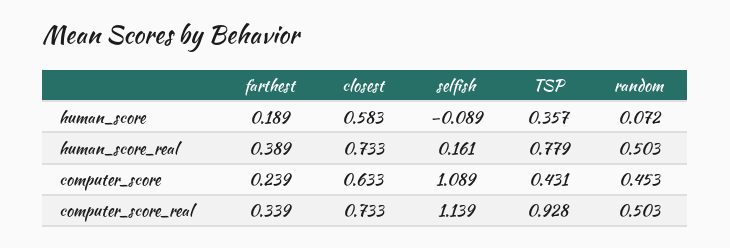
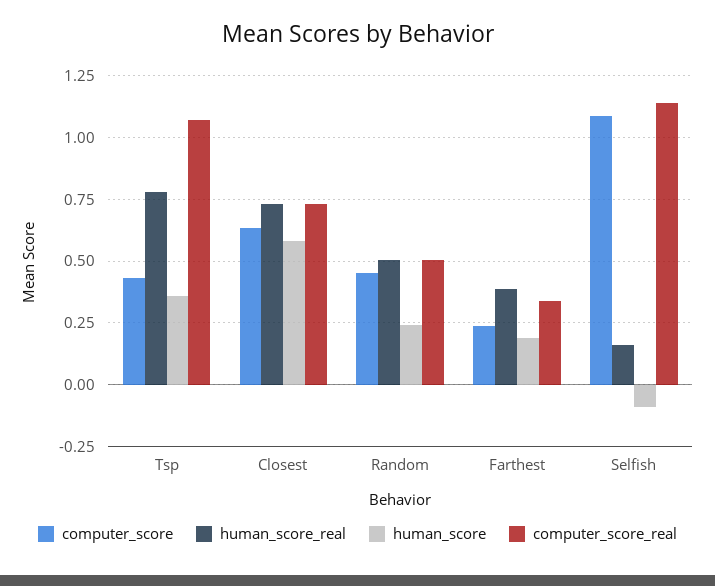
  {
    "human_score": {
      "farthest": 0.189,
      "closest": 0.583,
      "selfish": -0.089,
      "TSP": 0.357,
-     "random": 0.072
+     "random": 0.25
    },
    "human_score_real": {
      "farthest": 0.389,
      "closest": 0.733,
      "selfish": 0.161,
      "TSP": 0.779,
      "random": 0.503
    },
    "computer_score": {
      "farthest": 0.239,
      "closest": 0.633,
      "selfish": 1.089,
      "TSP": 0.431,
      "random": 0.453
    },
    "computer_score_real": {
      "farthest": 0.339,
      "closest": 0.733,
      "selfish": 1.139,
-     "TSP": 0.928,
+     "TSP": 1.075,
      "random": 0.503
    }
  }

